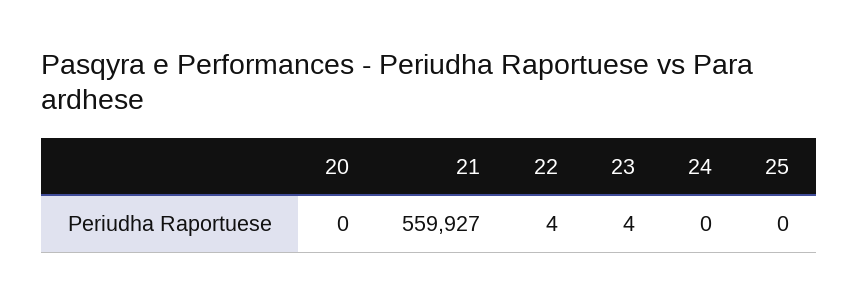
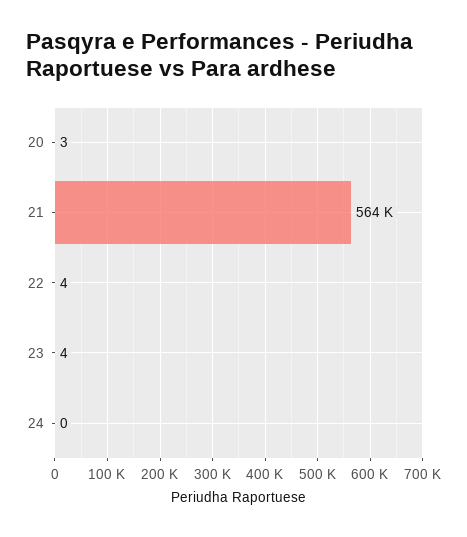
  {
-   "20": 0,
+   "20": 3,
-   "21": 559927,
+   "21": 564000,
    "22": 4,
    "23": 4,
-   "24": 0,
+   "24": 0
-   "25": 0
  }

